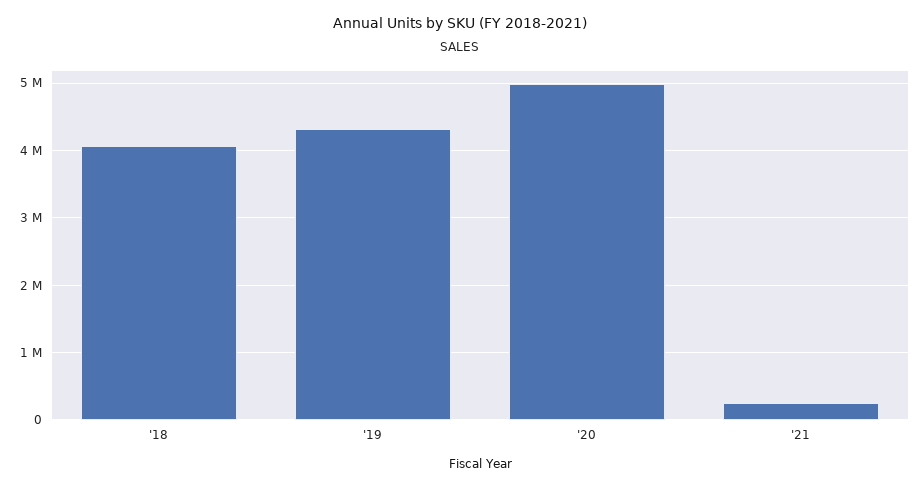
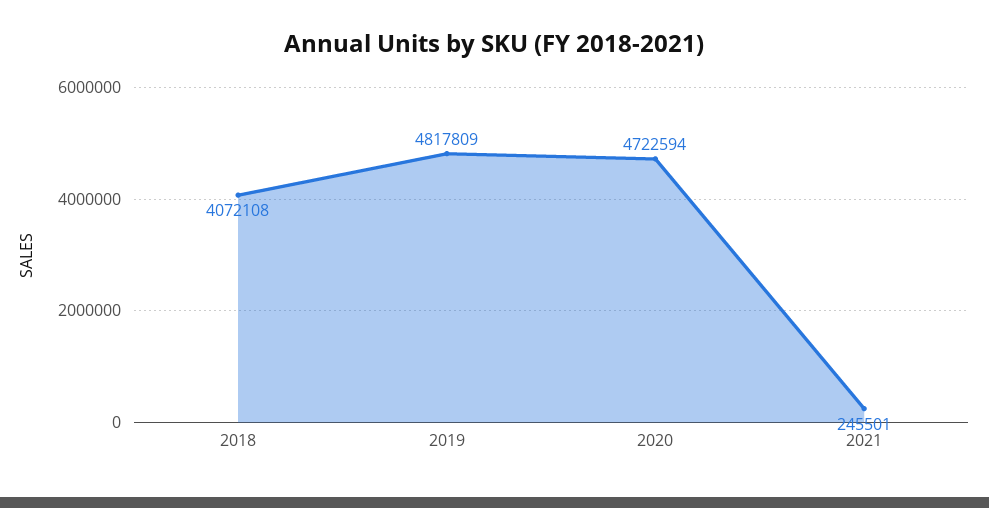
  {
    "'18": 4072108,
-   "'19": 4300000,
+   "'19": 4817809,
-   "'20": 5000000,
+   "'20": 4722594,
    "'21": 245501
  }

